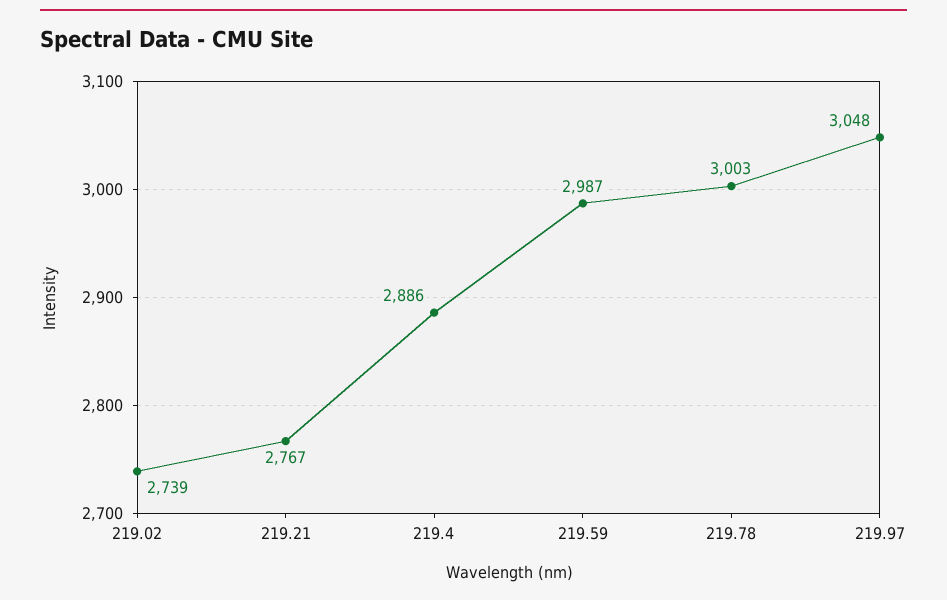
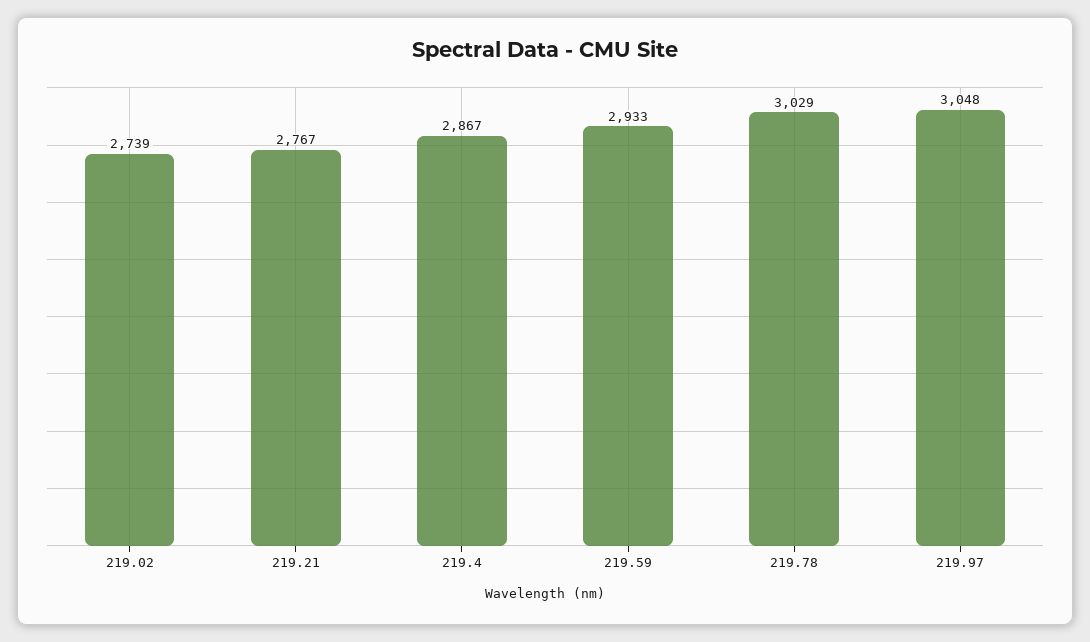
  {
    "219.02": 2739,
    "219.21": 2767,
-   "219.4": 2886,
+   "219.4": 2867,
-   "219.59": 2987,
+   "219.59": 2933,
-   "219.78": 3003,
+   "219.78": 3029,
    "219.97": 3048
  }

